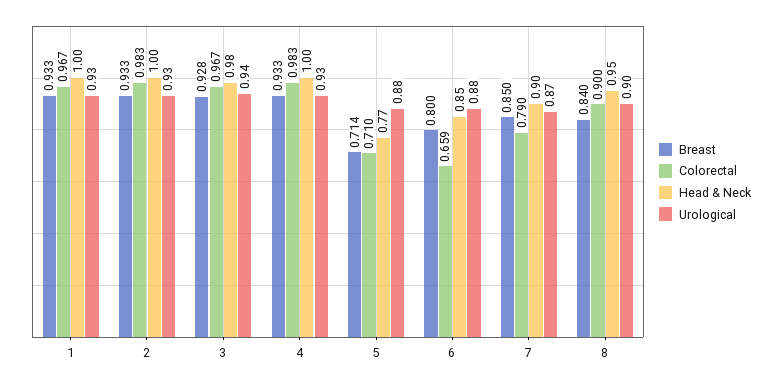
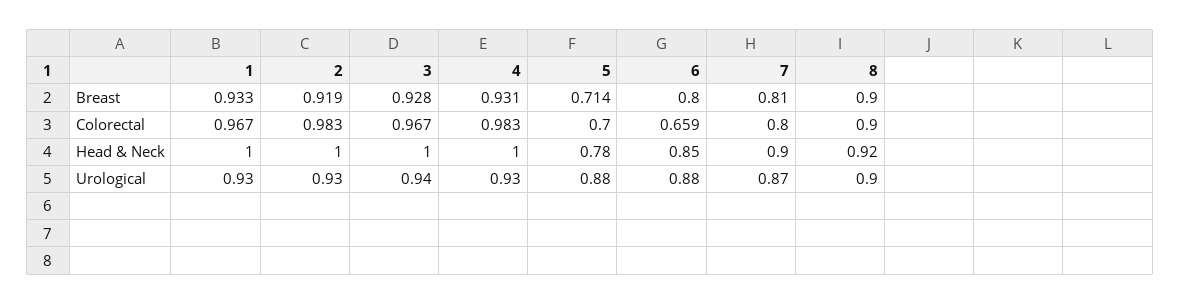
  {
    "Breast": {
      "1": 0.933,
-     "2": 0.933,
+     "2": 0.919,
      "3": 0.928,
-     "4": 0.933,
+     "4": 0.931,
      "5": 0.714,
      "6": 0.8,
-     "7": 0.85,
+     "7": 0.81,
-     "8": 0.84
+     "8": 0.9
    },
    "Colorectal": {
      "1": 0.967,
      "2": 0.983,
      "3": 0.967,
      "4": 0.983,
-     "5": 0.71,
+     "5": 0.7,
      "6": 0.659,
-     "7": 0.79,
+     "7": 0.8,
      "8": 0.9
    },
    "Head & Neck": {
      "1": 1,
      "2": 1,
-     "3": 0.98,
+     "3": 1,
      "4": 1,
-     "5": 0.77,
+     "5": 0.78,
      "6": 0.85,
      "7": 0.9,
-     "8": 0.95
+     "8": 0.92
    },
    "Urological": {
      "1": 0.93,
      "2": 0.93,
      "3": 0.94,
      "4": 0.93,
      "5": 0.88,
      "6": 0.88,
      "7": 0.87,
      "8": 0.9
    }
  }

